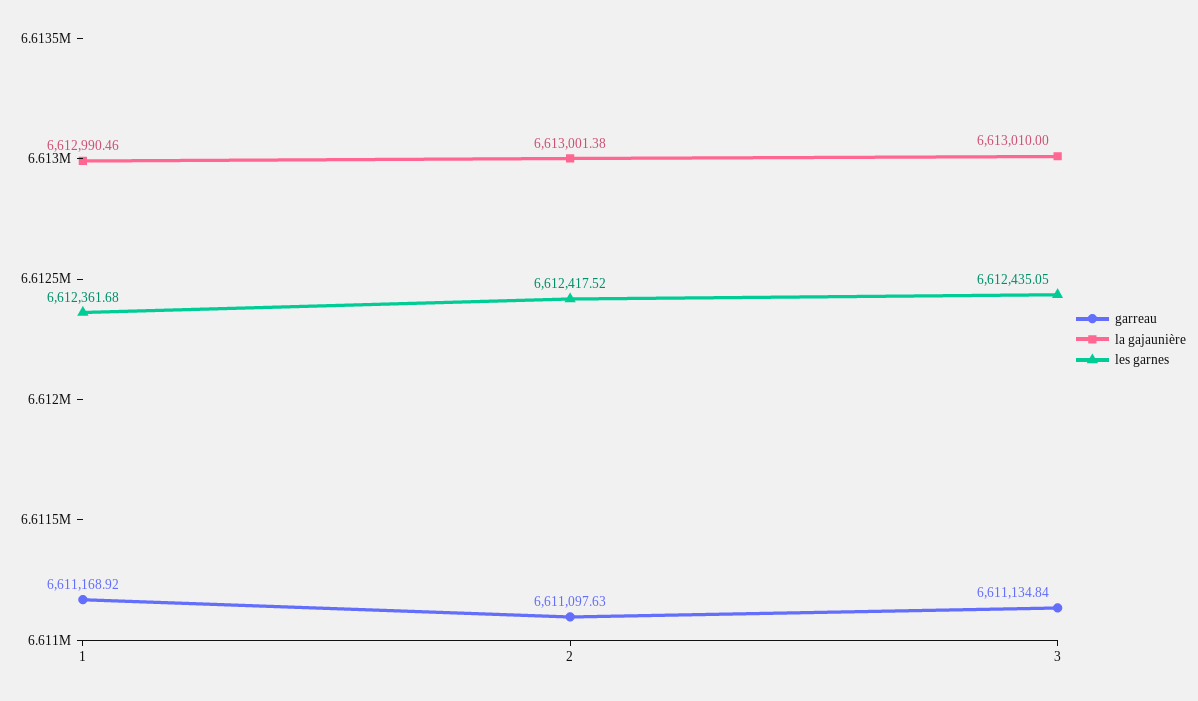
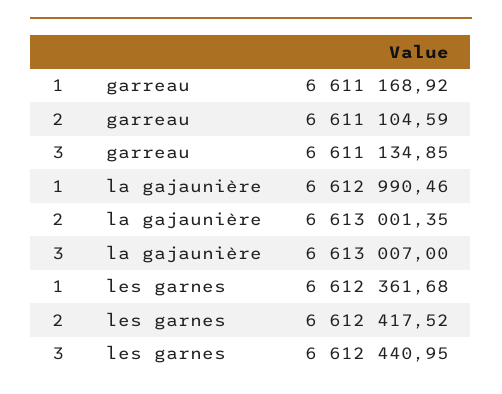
  {
    "garreau": {
      "1": 6611168.92,
-     "2": 6611097.63,
+     "2": 6611104.59,
-     "3": 6611134.84
+     "3": 6611134.85
    },
    "la gajaunière": {
      "1": 6612990.46,
-     "2": 6613001.38,
+     "2": 6613001.35,
-     "3": 6613010
+     "3": 6613007
    },
    "les garnes": {
      "1": 6612361.68,
      "2": 6612417.52,
-     "3": 6612435.05
+     "3": 6612440.95
    }
  }

